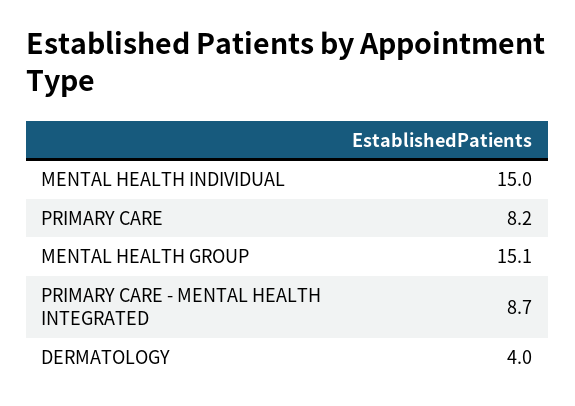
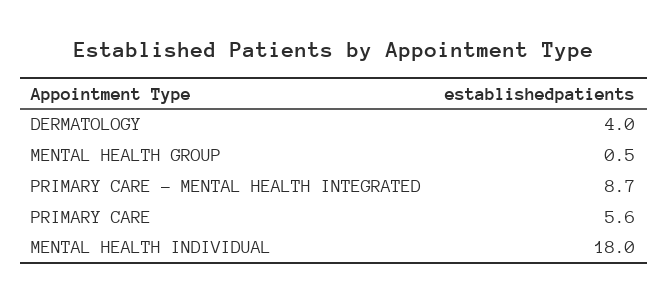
  {
-   "MENTAL HEALTH INDIVIDUAL": 15,
+   "MENTAL HEALTH INDIVIDUAL": 18,
-   "PRIMARY CARE": 8.2,
+   "PRIMARY CARE": 5.6,
-   "MENTAL HEALTH GROUP": 15.1,
+   "MENTAL HEALTH GROUP": 0.5,
    "PRIMARY CARE - MENTAL HEALTH INTEGRATED": 8.7,
    "DERMATOLOGY": 4
  }

